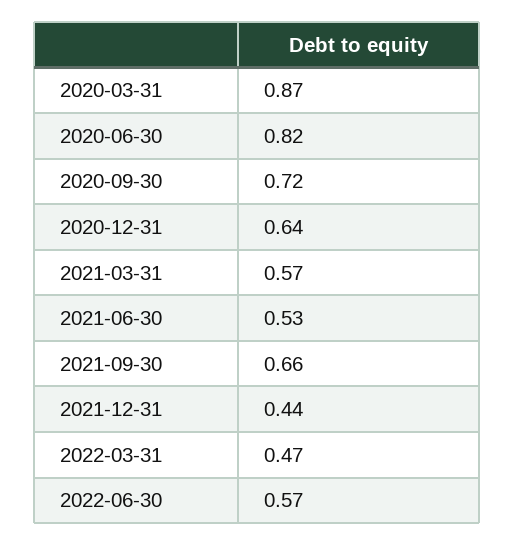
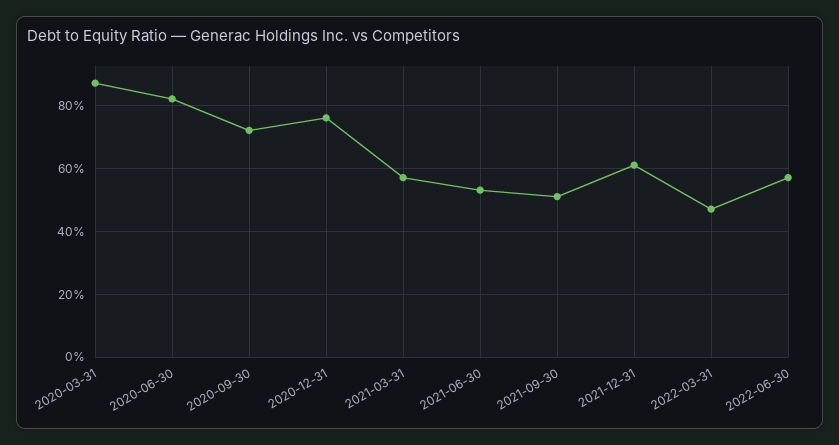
  {
    "2020-03-31": 0.87,
    "2020-06-30": 0.82,
    "2020-09-30": 0.72,
-   "2020-12-31": 0.64,
+   "2020-12-31": 0.75,
    "2021-03-31": 0.57,
    "2021-06-30": 0.53,
-   "2021-09-30": 0.66,
+   "2021-09-30": 0.5,
-   "2021-12-31": 0.44,
+   "2021-12-31": 0.6,
    "2022-03-31": 0.47,
    "2022-06-30": 0.57
  }

